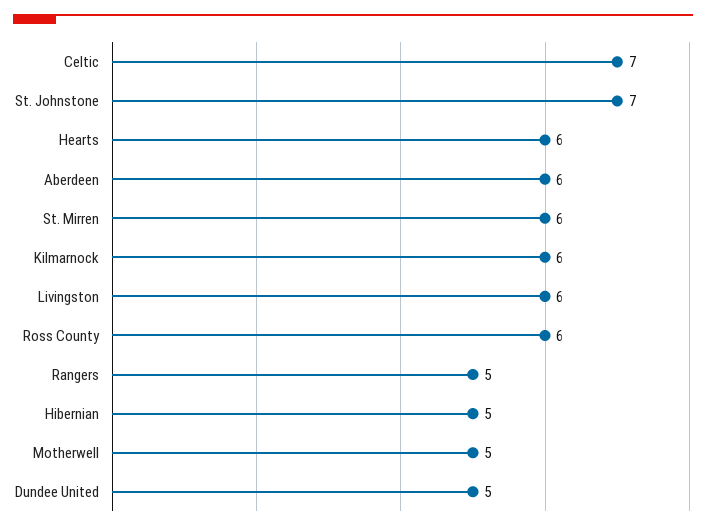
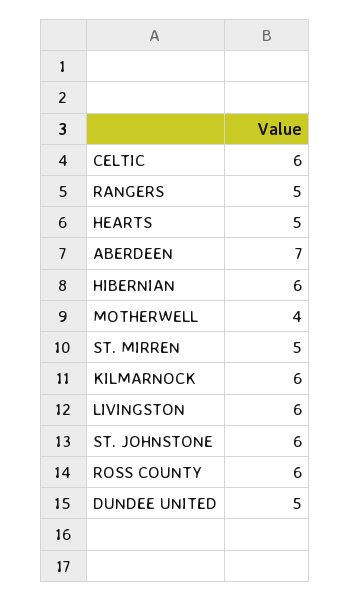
  {
-   "Celtic": 7,
+   "Celtic": 6,
-   "St. Johnstone": 7,
+   "St. Johnstone": 6,
-   "Hearts": 6,
+   "Hearts": 5,
-   "Aberdeen": 6,
+   "Aberdeen": 7,
-   "St. Mirren": 6,
+   "St. Mirren": 5,
    "Kilmarnock": 6,
    "Livingston": 6,
    "Ross County": 6,
    "Rangers": 5,
-   "Hibernian": 5,
+   "Hibernian": 6,
-   "Motherwell": 5,
+   "Motherwell": 4,
    "Dundee United": 5
  }

